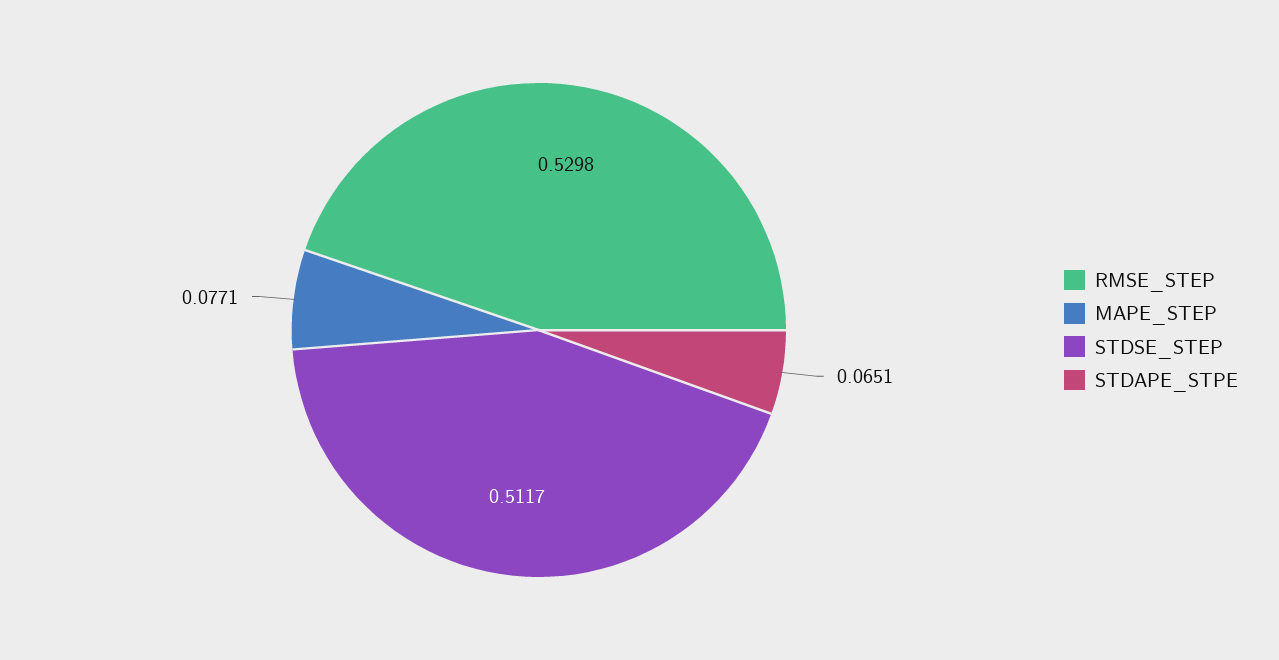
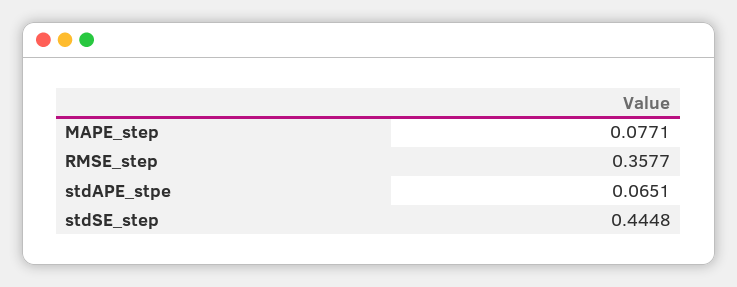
  {
-   "RMSE_STEP": 0.5298,
+   "RMSE_STEP": 0.3577,
    "MAPE_STEP": 0.0771,
-   "STDSE_STEP": 0.5117,
+   "STDSE_STEP": 0.4448,
    "STDAPE_STPE": 0.0651
  }

